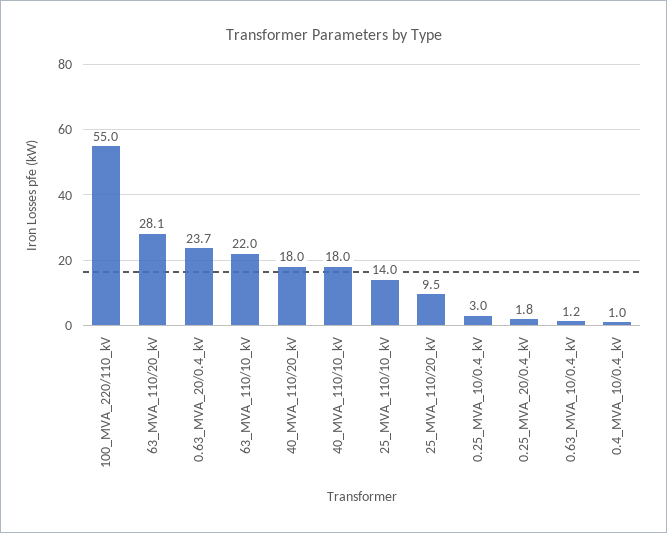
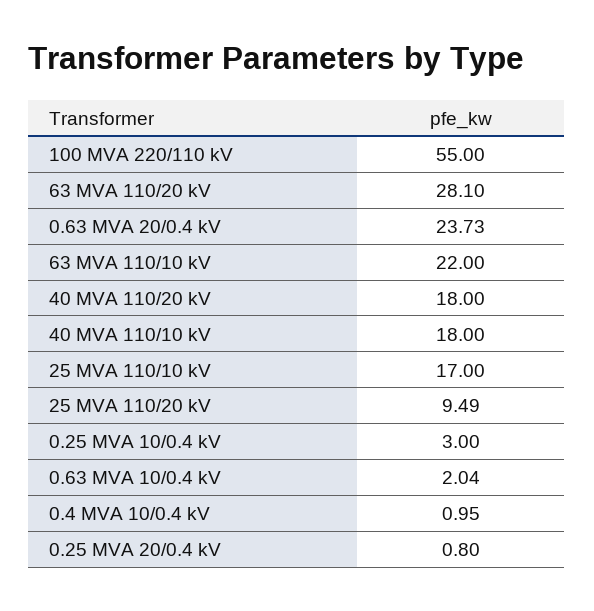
  {
    "100_MVA_220/110_kV": 55,
    "63_MVA_110/20_kV": 28.1,
    "0.63_MVA_20/0.4_kV": 23.73,
    "63_MVA_110/10_kV": 22,
    "40_MVA_110/20_kV": 18,
    "40_MVA_110/10_kV": 18,
-   "25_MVA_110/10_kV": 14,
+   "25_MVA_110/10_kV": 17,
    "25_MVA_110/20_kV": 9.49,
    "0.25_MVA_10/0.4_kV": 3,
-   "0.25_MVA_20/0.4_kV": 1.8,
+   "0.25_MVA_20/0.4_kV": 0.8,
-   "0.63_MVA_10/0.4_kV": 1.2,
+   "0.63_MVA_10/0.4_kV": 2.04,
    "0.4_MVA_10/0.4_kV": 0.95
  }

